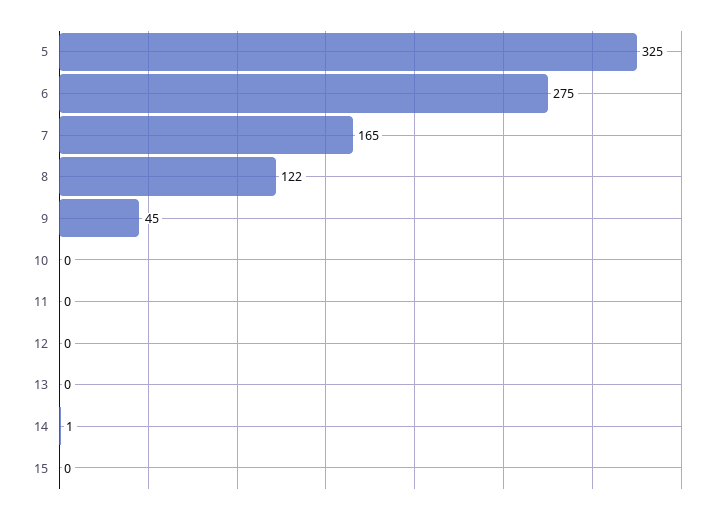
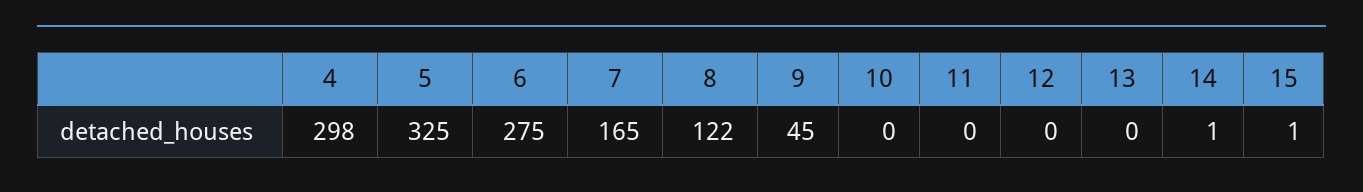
  {
    "5": 325,
    "6": 275,
    "7": 165,
    "8": 122,
    "9": 45,
    "10": 0,
    "11": 0,
    "12": 0,
    "13": 0,
    "14": 1,
-   "15": 0
+   "15": 1,
+   "4": 298
  }

